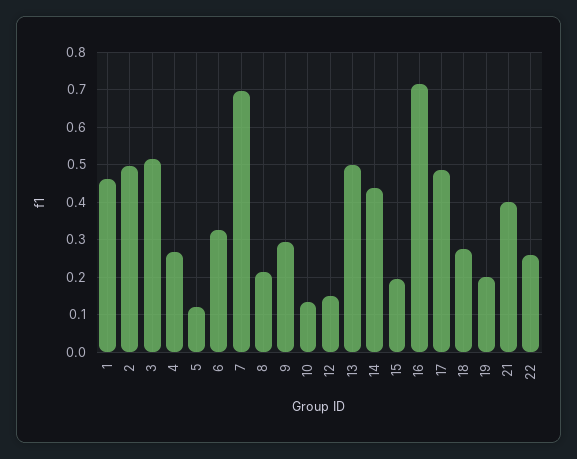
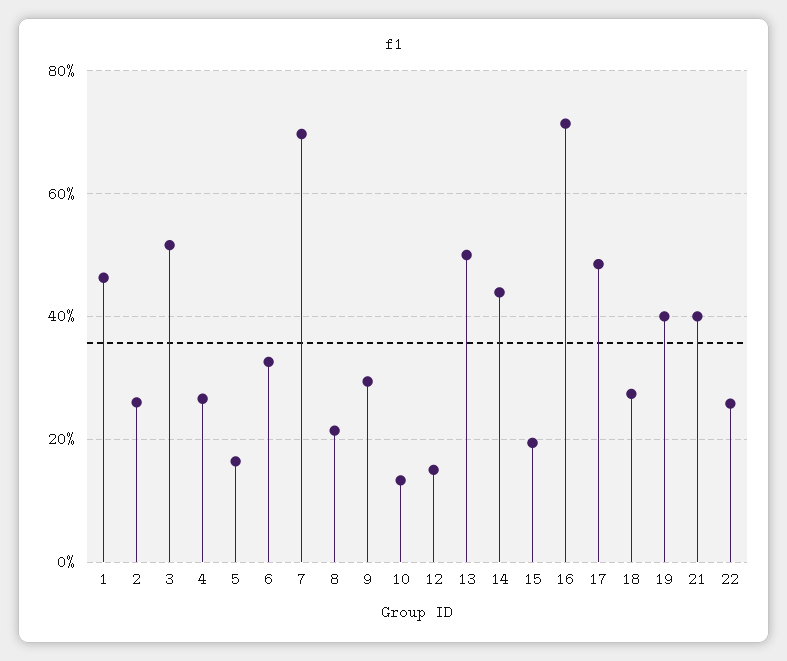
  {
    "1": 0.46,
-   "2": 0.5,
+   "2": 0.26,
    "3": 0.52,
    "4": 0.26,
-   "5": 0.12,
+   "5": 0.16,
    "6": 0.32,
    "7": 0.7,
    "8": 0.22,
    "9": 0.3,
    "10": 0.14,
    "12": 0.16,
    "13": 0.5,
    "14": 0.44,
    "15": 0.2,
    "16": 0.72,
    "17": 0.48,
    "18": 0.28,
-   "19": 0.2,
+   "19": 0.4,
    "21": 0.4,
    "22": 0.26
  }

